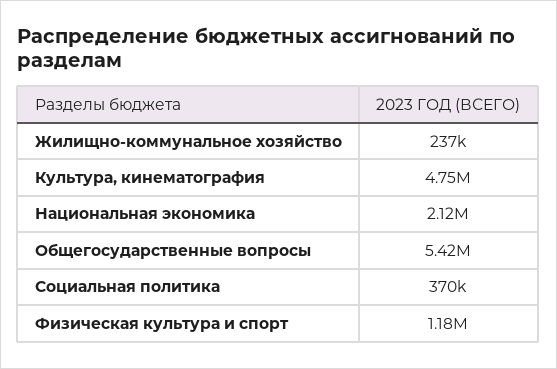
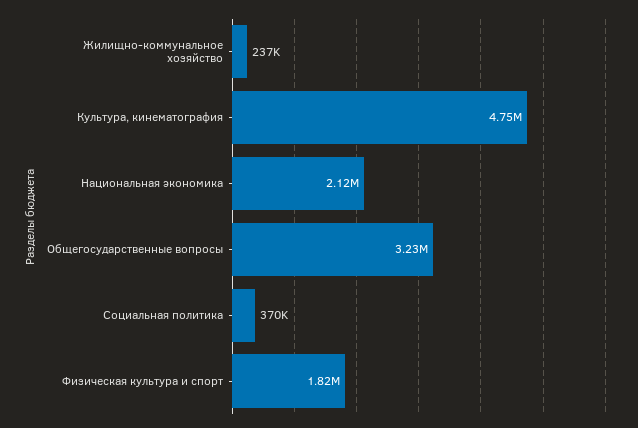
  {
    "Жилищно-коммунальное хозяйство": 237000,
    "Культура, кинематография": 4750000,
    "Национальная экономика": 2120000,
-   "Общегосударственные вопросы": 5420000,
+   "Общегосударственные вопросы": 3230000,
    "Социальная политика": 370000,
-   "Физическая культура и спорт": 1180000
+   "Физическая культура и спорт": 1820000
  }

